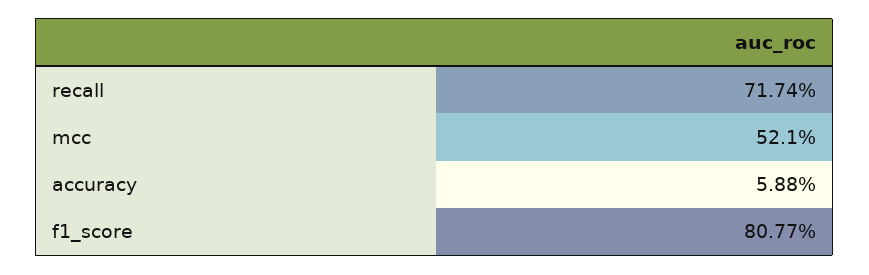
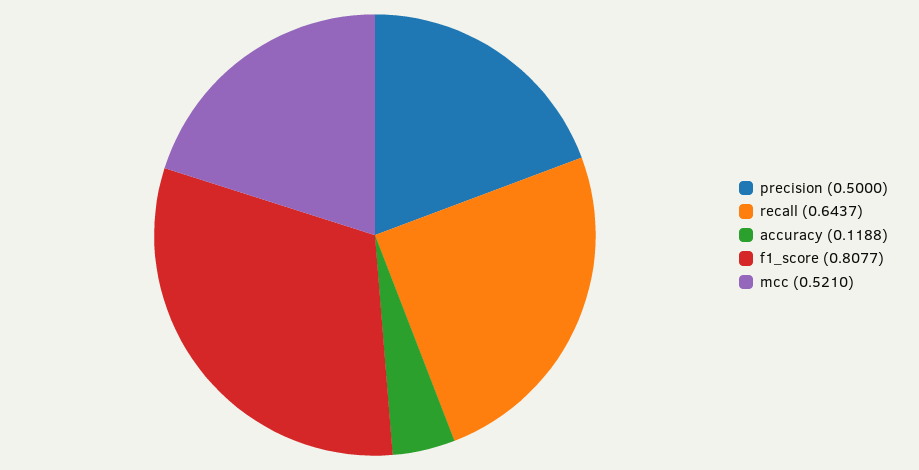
  {
-   "recall": 0.7174,
+   "recall": 0.6437,
    "mcc": 0.521,
-   "accuracy": 0.0588,
+   "accuracy": 0.1188,
-   "f1_score": 0.8077
+   "f1_score": 0.8077,
+   "precision": 0.5
  }

